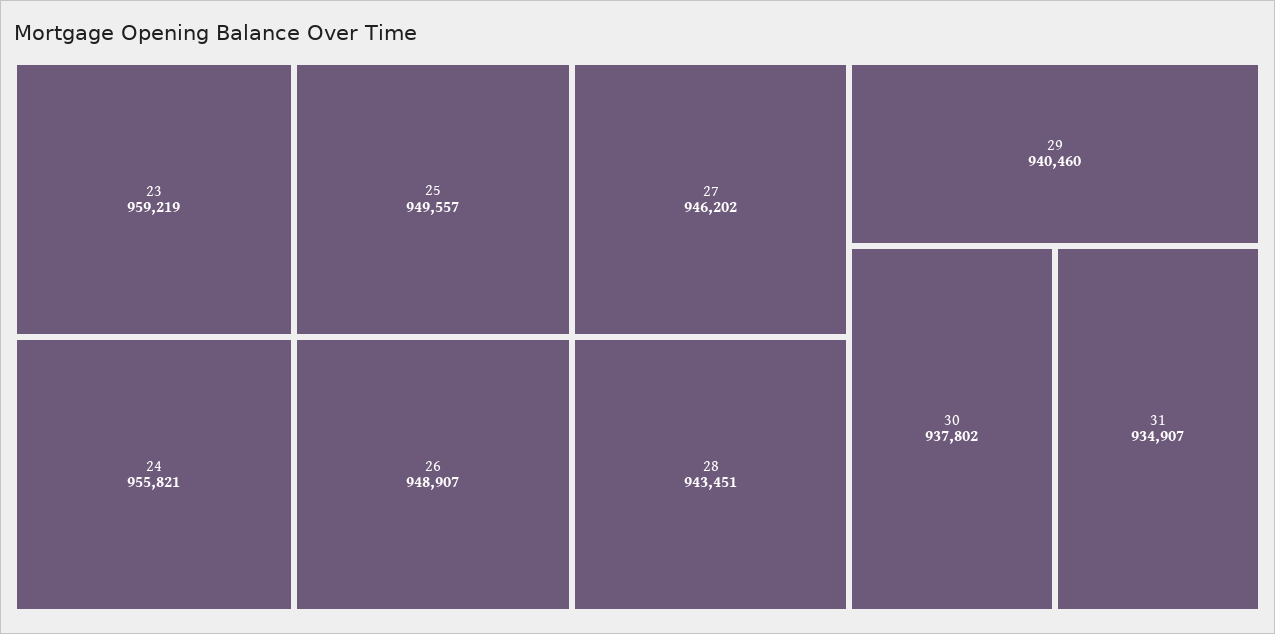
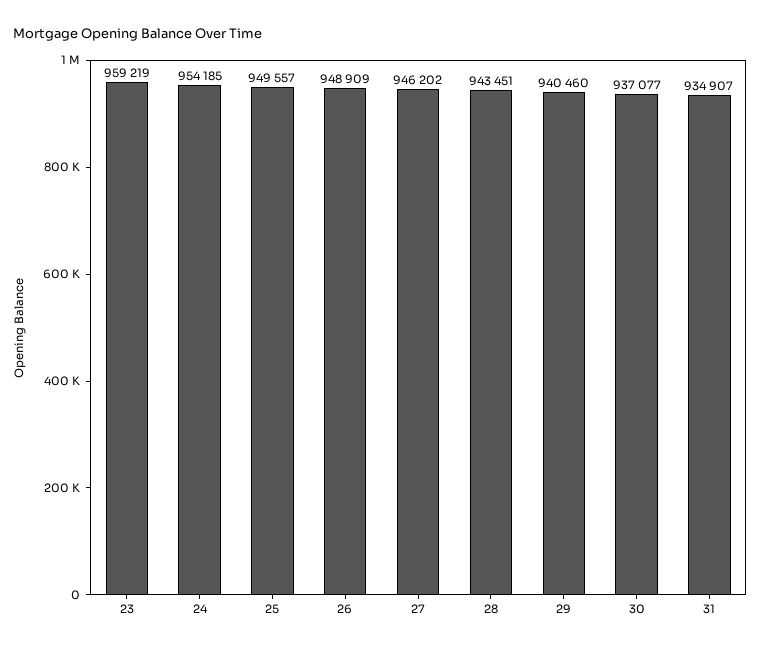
  {
    "23": 959219,
-   "24": 955821,
+   "24": 954185,
    "25": 949557,
-   "26": 948907,
+   "26": 948909,
    "27": 946202,
    "28": 943451,
    "29": 940460,
-   "30": 937802,
+   "30": 937077,
    "31": 934907
  }

